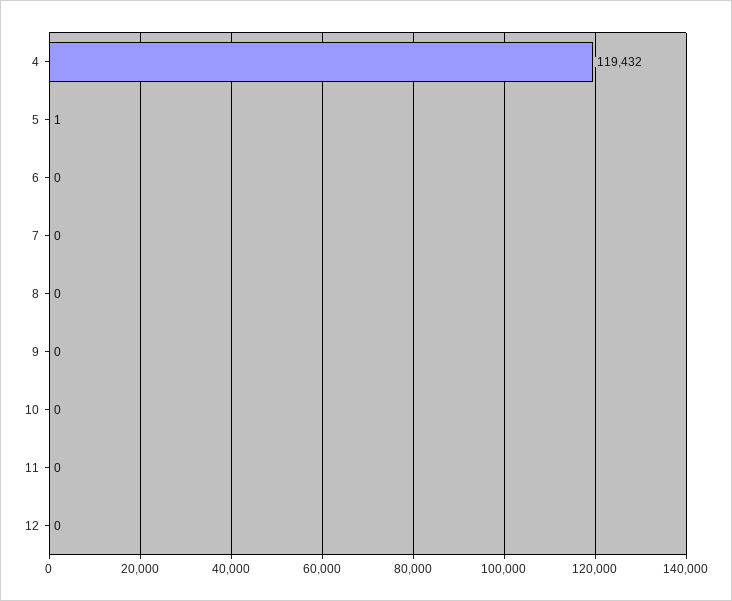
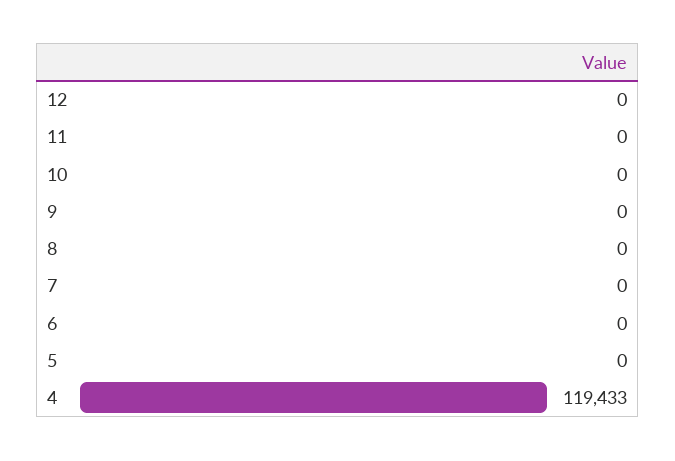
  {
-   "4": 119432,
+   "4": 119433,
-   "5": 1,
+   "5": 0,
    "6": 0,
    "7": 0,
    "8": 0,
    "9": 0,
    "10": 0,
    "11": 0,
    "12": 0
  }

